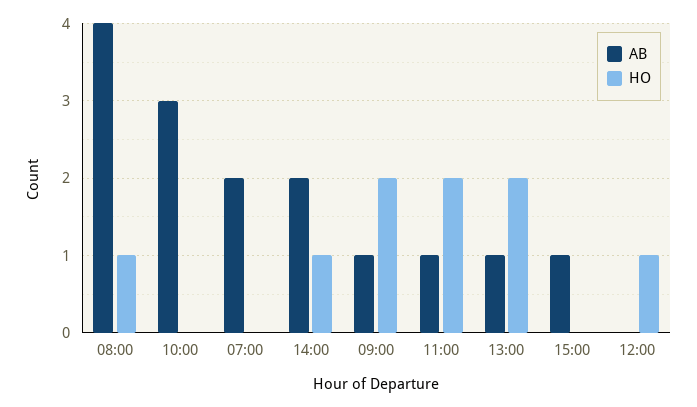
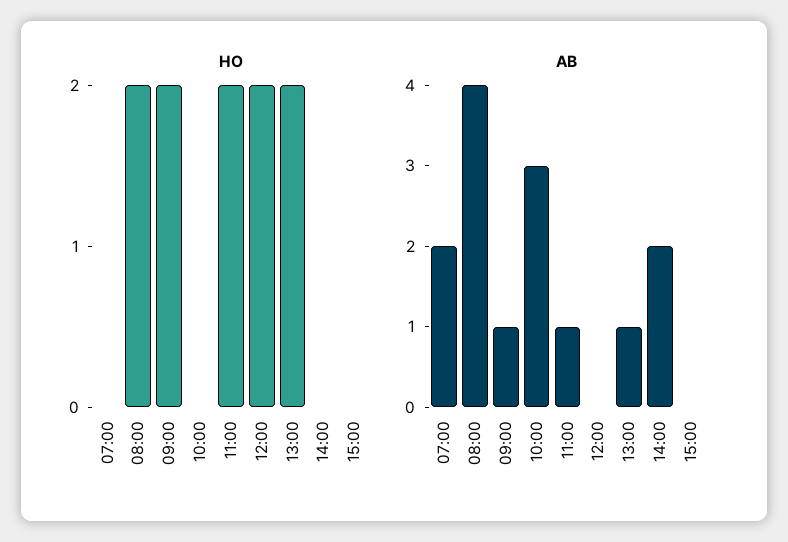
  {
    "AB": {
      "08:00": 4,
      "10:00": 3,
      "07:00": 2,
      "14:00": 2,
      "09:00": 1,
      "11:00": 1,
      "13:00": 1,
-     "15:00": 1,
+     "15:00": 0,
      "12:00": 0
    },
    "HO": {
-     "08:00": 1,
+     "08:00": 2,
      "10:00": 0,
      "07:00": 0,
-     "14:00": 1,
+     "14:00": 0,
      "09:00": 2,
      "11:00": 2,
      "13:00": 2,
      "15:00": 0,
-     "12:00": 1
+     "12:00": 2
    }
  }

